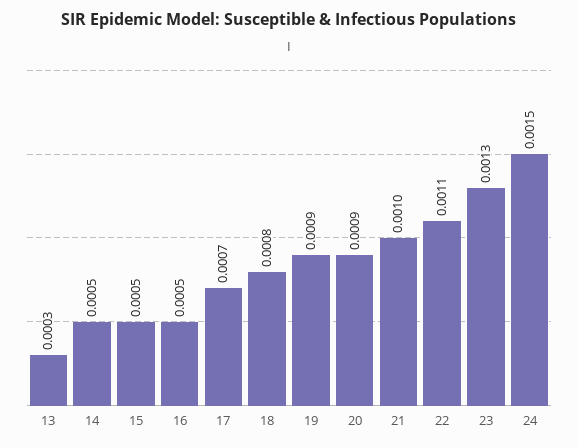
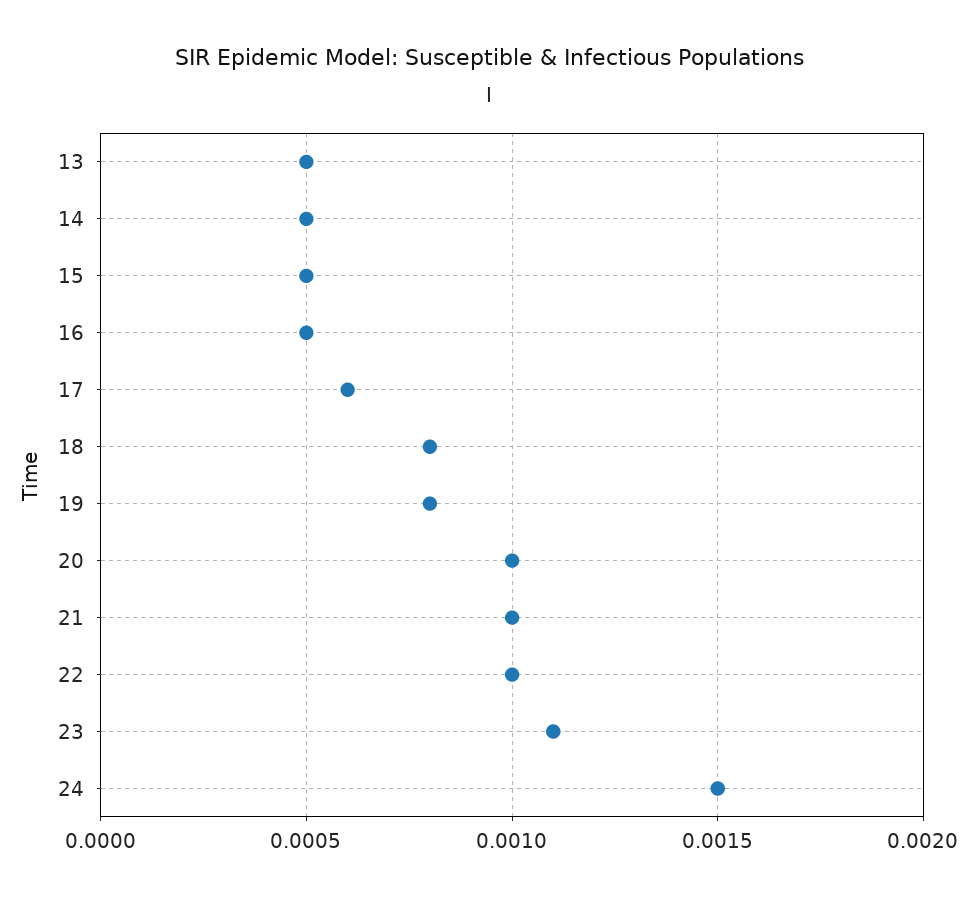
  {
-   "13": 0.0003,
+   "13": 0.0005,
    "14": 0.0005,
    "15": 0.0005,
    "16": 0.0005,
-   "17": 0.0007,
+   "17": 0.0006,
    "18": 0.0008,
-   "19": 0.0009,
+   "19": 0.0008,
-   "20": 0.0009,
+   "20": 0.001,
    "21": 0.001,
-   "22": 0.0011,
+   "22": 0.001,
-   "23": 0.0013,
+   "23": 0.0011,
    "24": 0.0015
  }

